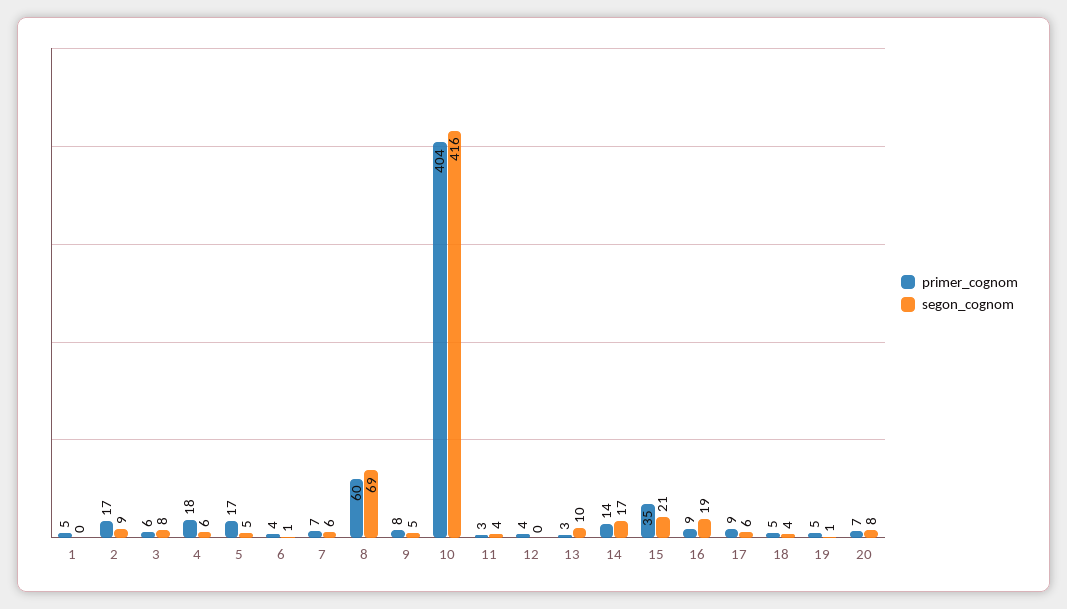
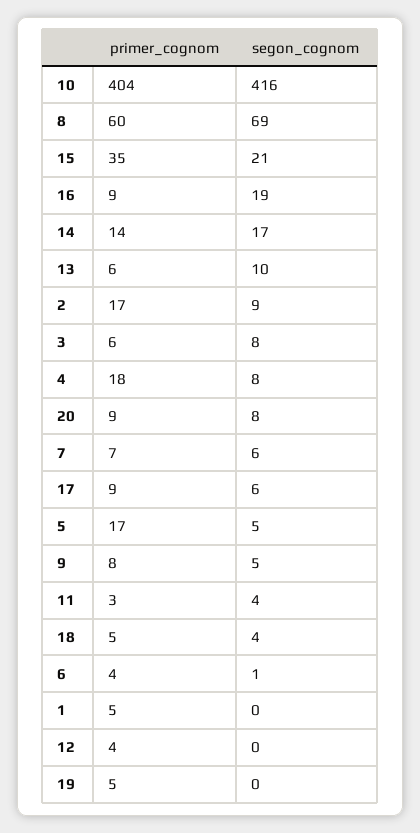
  {
    "primer_cognom": {
      "1": 5,
      "2": 17,
      "3": 6,
      "4": 18,
      "5": 17,
      "6": 4,
      "7": 7,
      "8": 60,
      "9": 8,
      "10": 404,
      "11": 3,
      "12": 4,
-     "13": 3,
+     "13": 6,
      "14": 14,
      "15": 35,
      "16": 9,
      "17": 9,
      "18": 5,
      "19": 5,
-     "20": 7
+     "20": 9
    },
    "segon_cognom": {
      "1": 0,
      "2": 9,
      "3": 8,
-     "4": 6,
+     "4": 8,
      "5": 5,
      "6": 1,
      "7": 6,
      "8": 69,
      "9": 5,
      "10": 416,
      "11": 4,
      "12": 0,
      "13": 10,
      "14": 17,
      "15": 21,
      "16": 19,
      "17": 6,
      "18": 4,
-     "19": 1,
+     "19": 0,
      "20": 8
    }
  }

